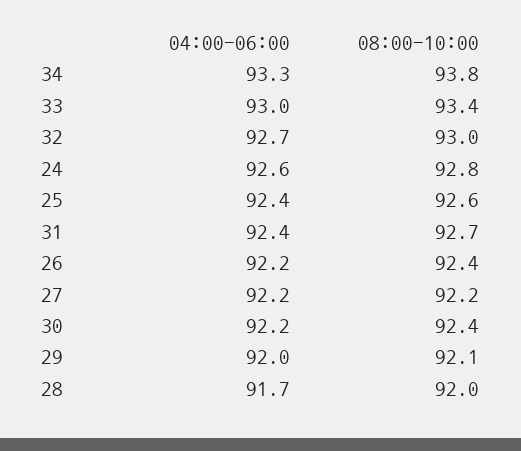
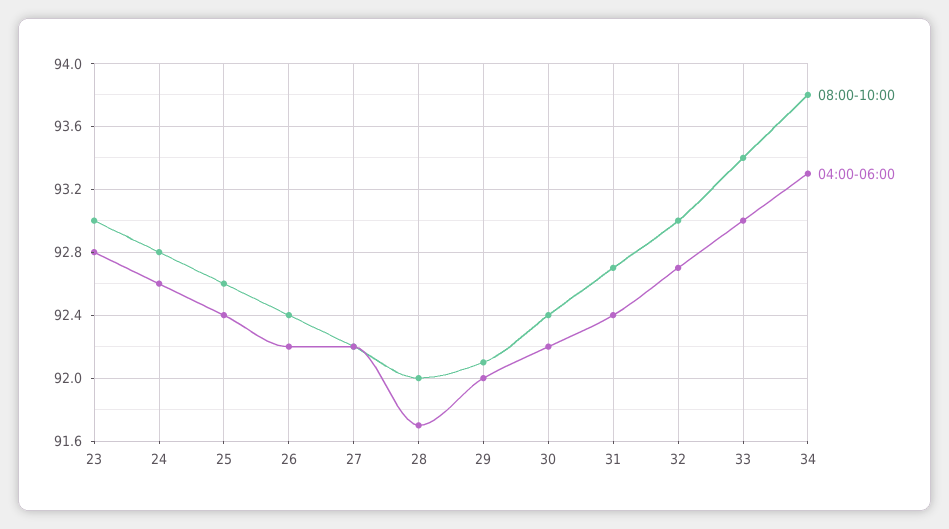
  {
    "04:00-06:00": {
      "34": 93.3,
      "33": 93,
      "32": 92.7,
      "24": 92.6,
      "25": 92.4,
      "31": 92.4,
      "26": 92.2,
      "27": 92.2,
      "30": 92.2,
      "29": 92,
-     "28": 91.7
+     "28": 91.7,
+     "23": 92.8
    },
    "08:00-10:00": {
      "34": 93.8,
      "33": 93.4,
      "32": 93,
      "24": 92.8,
      "25": 92.6,
      "31": 92.7,
      "26": 92.4,
      "27": 92.2,
      "30": 92.4,
      "29": 92.1,
-     "28": 92
+     "28": 92,
+     "23": 93
    }
  }

